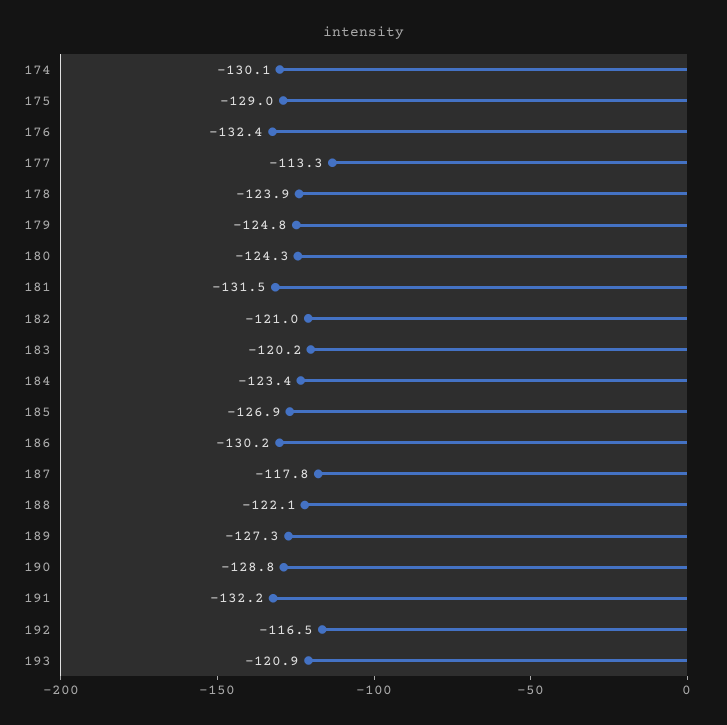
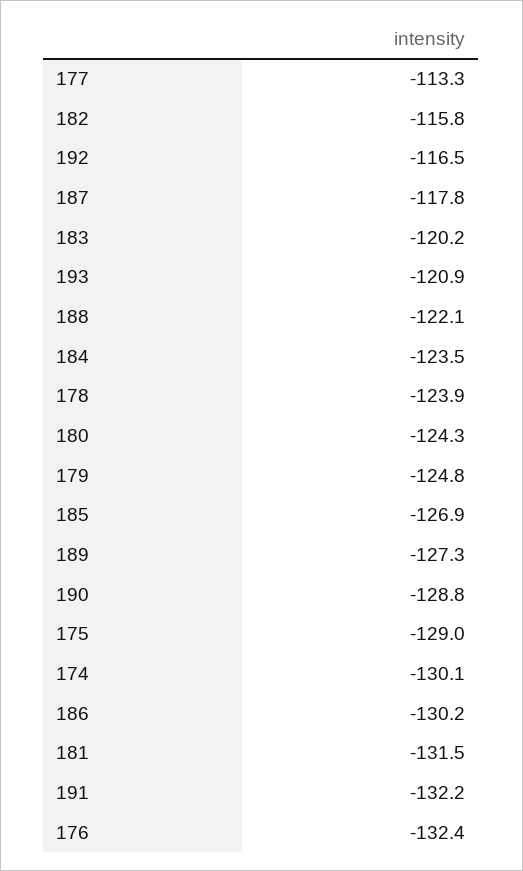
  {
    "174": -130.1,
    "175": -129,
    "176": -132.4,
    "177": -113.3,
    "178": -123.9,
    "179": -124.8,
    "180": -124.3,
    "181": -131.5,
-   "182": -121,
+   "182": -115.8,
    "183": -120.2,
-   "184": -123.4,
+   "184": -123.5,
    "185": -126.9,
    "186": -130.2,
    "187": -117.8,
    "188": -122.1,
    "189": -127.3,
    "190": -128.8,
    "191": -132.2,
    "192": -116.5,
    "193": -120.9
  }

